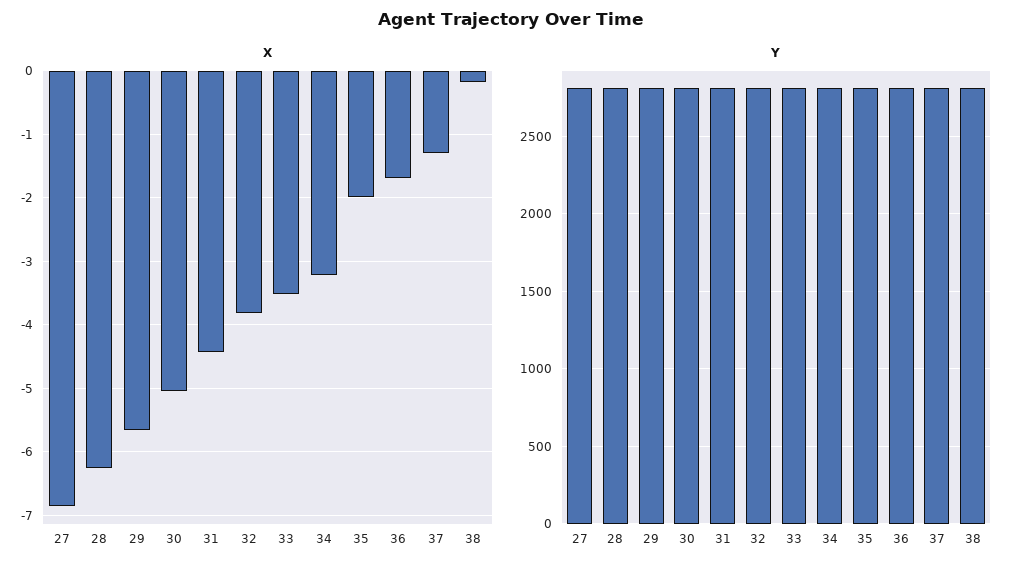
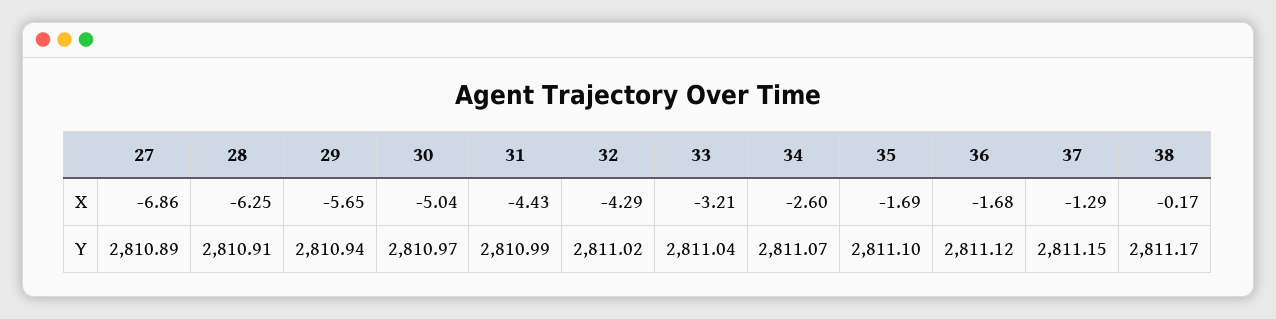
  {
    "X": {
      "27": -6.86,
      "28": -6.25,
      "29": -5.65,
      "30": -5.04,
      "31": -4.43,
-     "32": -3.8,
+     "32": -4.29,
-     "33": -3.5,
+     "33": -3.21,
-     "34": -3.2,
+     "34": -2.6,
-     "35": -2,
+     "35": -1.69,
      "36": -1.68,
      "37": -1.29,
      "38": -0.17
    },
    "Y": {
      "27": 2810.89,
      "28": 2810.91,
      "29": 2810.94,
      "30": 2810.97,
      "31": 2810.99,
      "32": 2811.02,
      "33": 2811.04,
      "34": 2811.07,
      "35": 2811.1,
      "36": 2811.12,
      "37": 2811.15,
      "38": 2811.17
    }
  }

